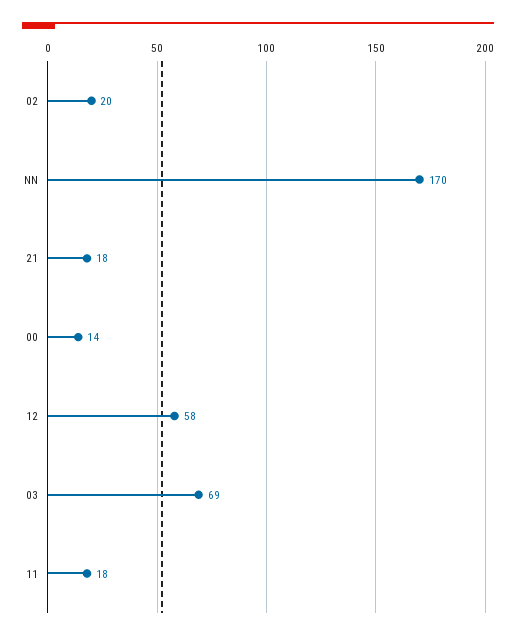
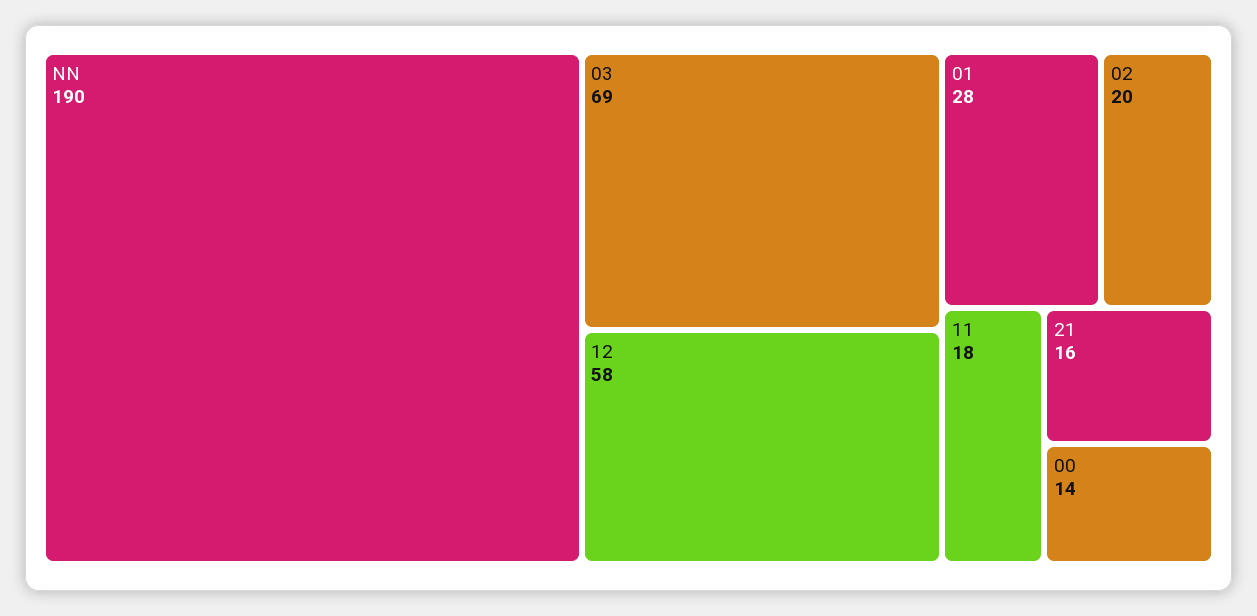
  {
    "02": 20,
-   "NN": 170,
+   "NN": 190,
-   "21": 18,
+   "21": 16,
    "00": 14,
    "12": 58,
    "03": 69,
-   "11": 18
+   "11": 18,
+   "01": 28
  }

